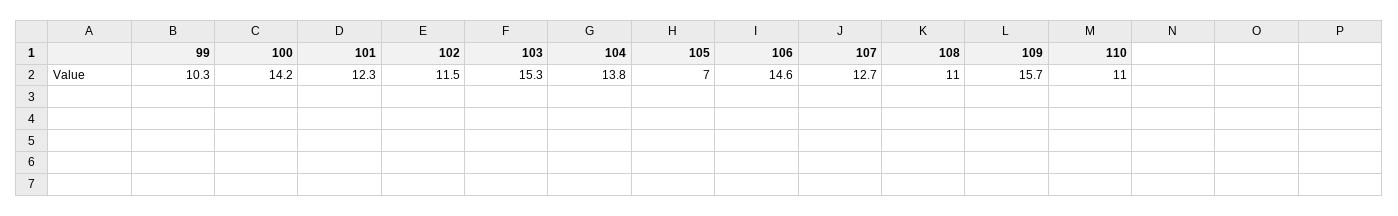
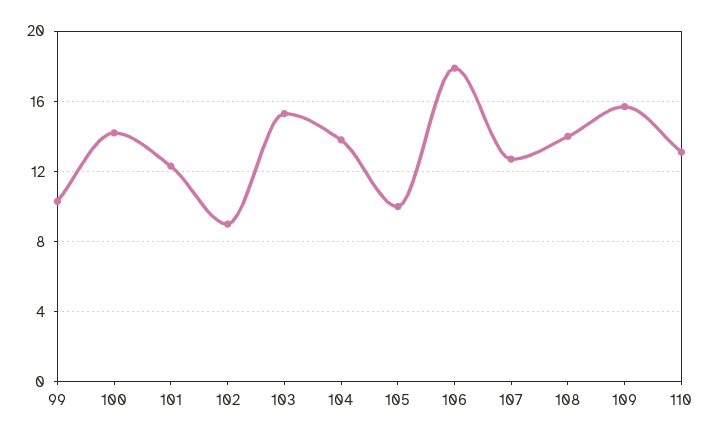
  {
    "99": 10.3,
    "100": 14.2,
    "101": 12.3,
-   "102": 11.5,
+   "102": 9,
    "103": 15.3,
    "104": 13.8,
-   "105": 7,
+   "105": 10,
-   "106": 14.6,
+   "106": 18,
    "107": 12.7,
-   "108": 11,
+   "108": 14,
    "109": 15.7,
-   "110": 11
+   "110": 13
  }

